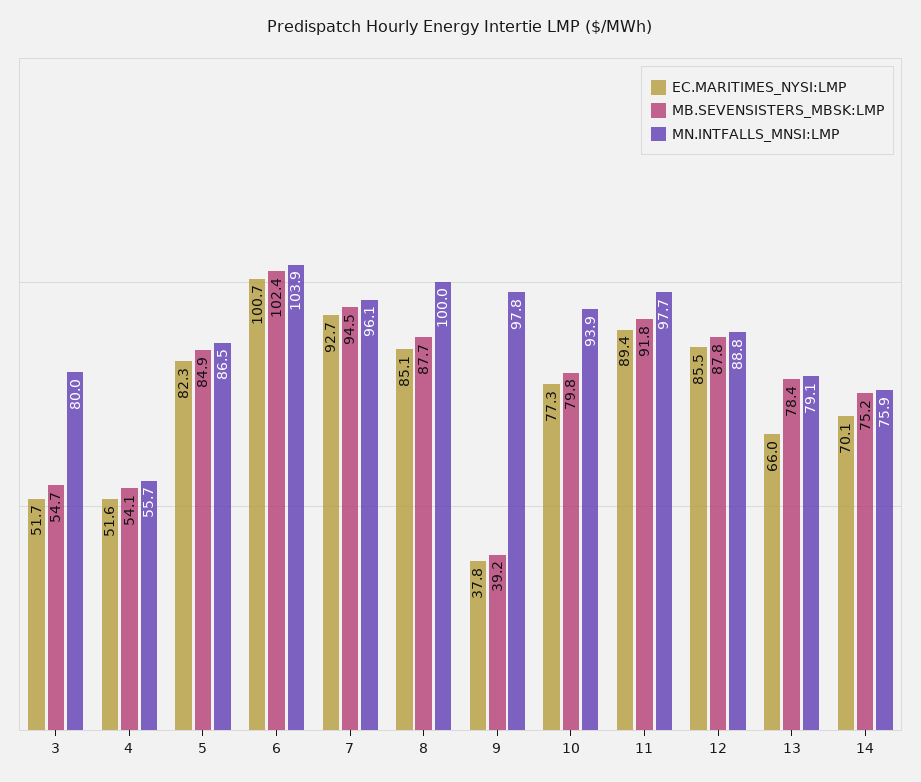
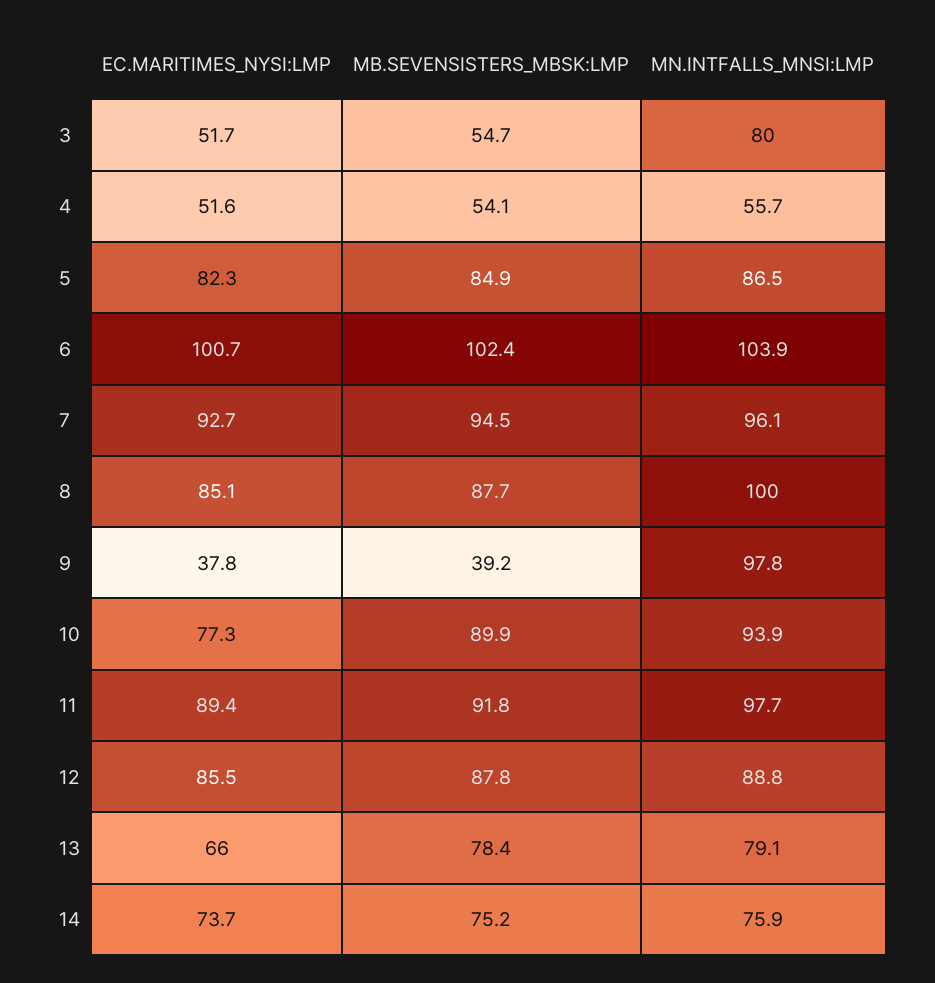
  {
    "EC.MARITIMES_NYSI:LMP": {
      "3": 51.7,
      "4": 51.6,
      "5": 82.3,
      "6": 100.7,
      "7": 92.7,
      "8": 85.1,
      "9": 37.8,
      "10": 77.3,
      "11": 89.4,
      "12": 85.5,
      "13": 66,
-     "14": 70.1
+     "14": 73.7
    },
    "MB.SEVENSISTERS_MBSK:LMP": {
      "3": 54.7,
      "4": 54.1,
      "5": 84.9,
      "6": 102.4,
      "7": 94.5,
      "8": 87.7,
      "9": 39.2,
-     "10": 79.8,
+     "10": 89.9,
      "11": 91.8,
      "12": 87.8,
      "13": 78.4,
      "14": 75.2
    },
    "MN.INTFALLS_MNSI:LMP": {
      "3": 80,
      "4": 55.7,
      "5": 86.5,
      "6": 103.9,
      "7": 96.1,
      "8": 100,
      "9": 97.8,
      "10": 93.9,
      "11": 97.7,
      "12": 88.8,
      "13": 79.1,
      "14": 75.9
    }
  }

